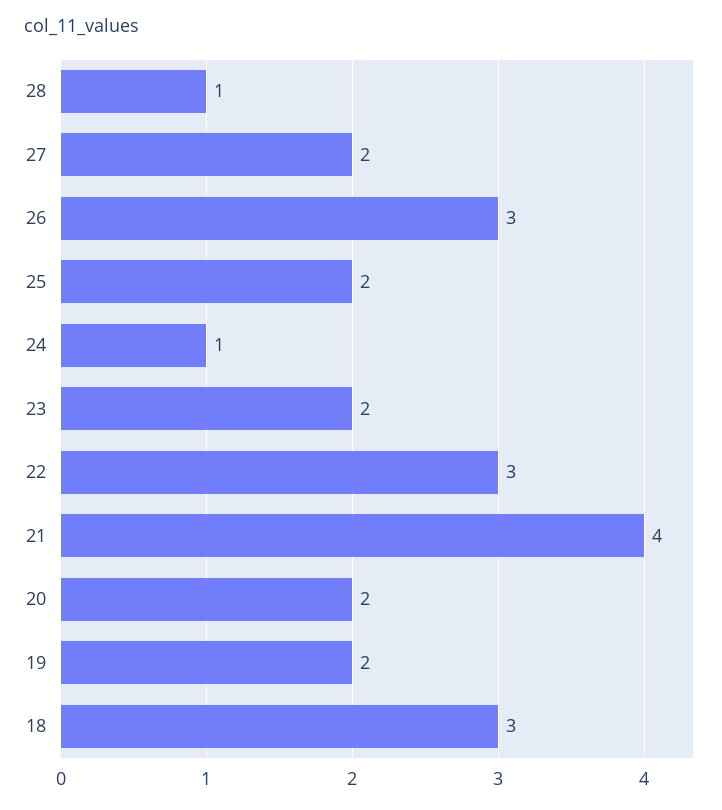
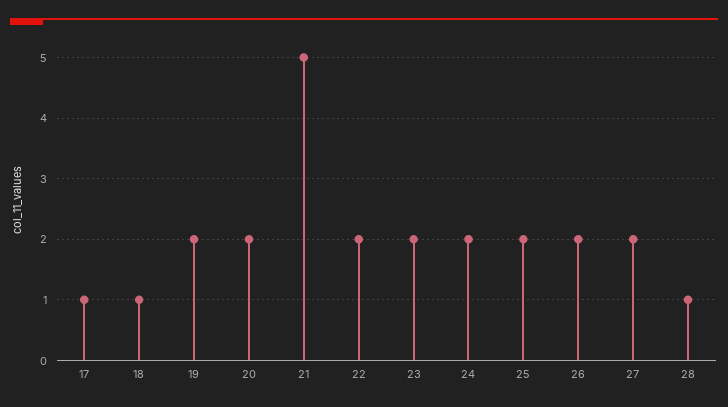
  {
    "28": 1,
    "27": 2,
-   "26": 3,
+   "26": 2,
    "25": 2,
-   "24": 1,
+   "24": 2,
    "23": 2,
-   "22": 3,
+   "22": 2,
-   "21": 4,
+   "21": 5,
    "20": 2,
    "19": 2,
-   "18": 3
+   "18": 1,
+   "17": 1
  }

